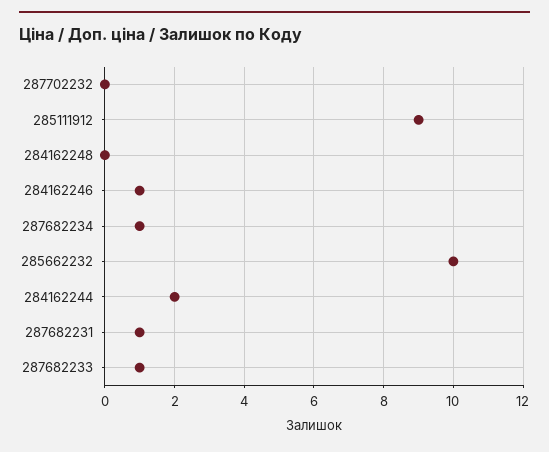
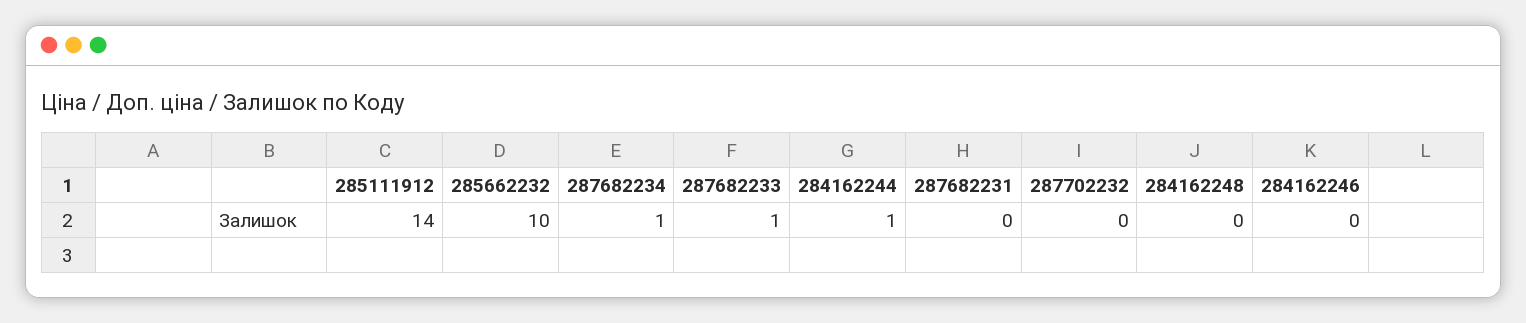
  {
    "287702232": 0,
-   "285111912": 9,
+   "285111912": 14,
    "284162248": 0,
-   "284162246": 1,
+   "284162246": 0,
    "287682234": 1,
    "285662232": 10,
-   "284162244": 2,
+   "284162244": 1,
-   "287682231": 1,
+   "287682231": 0,
    "287682233": 1
  }

